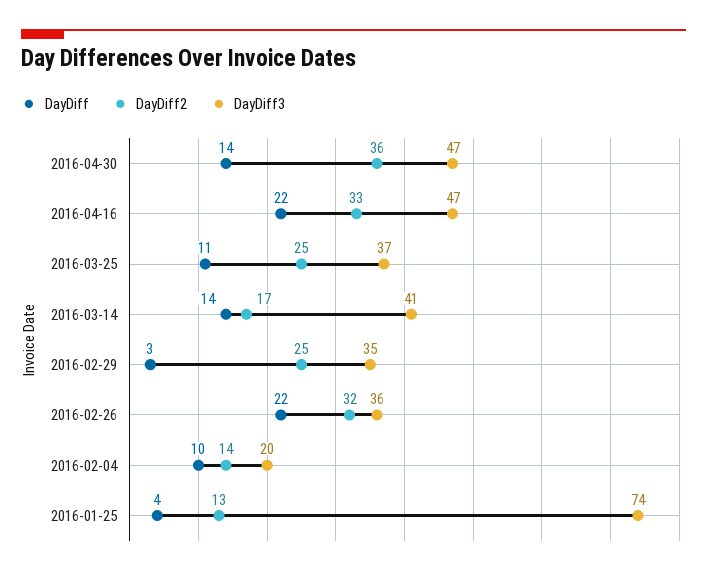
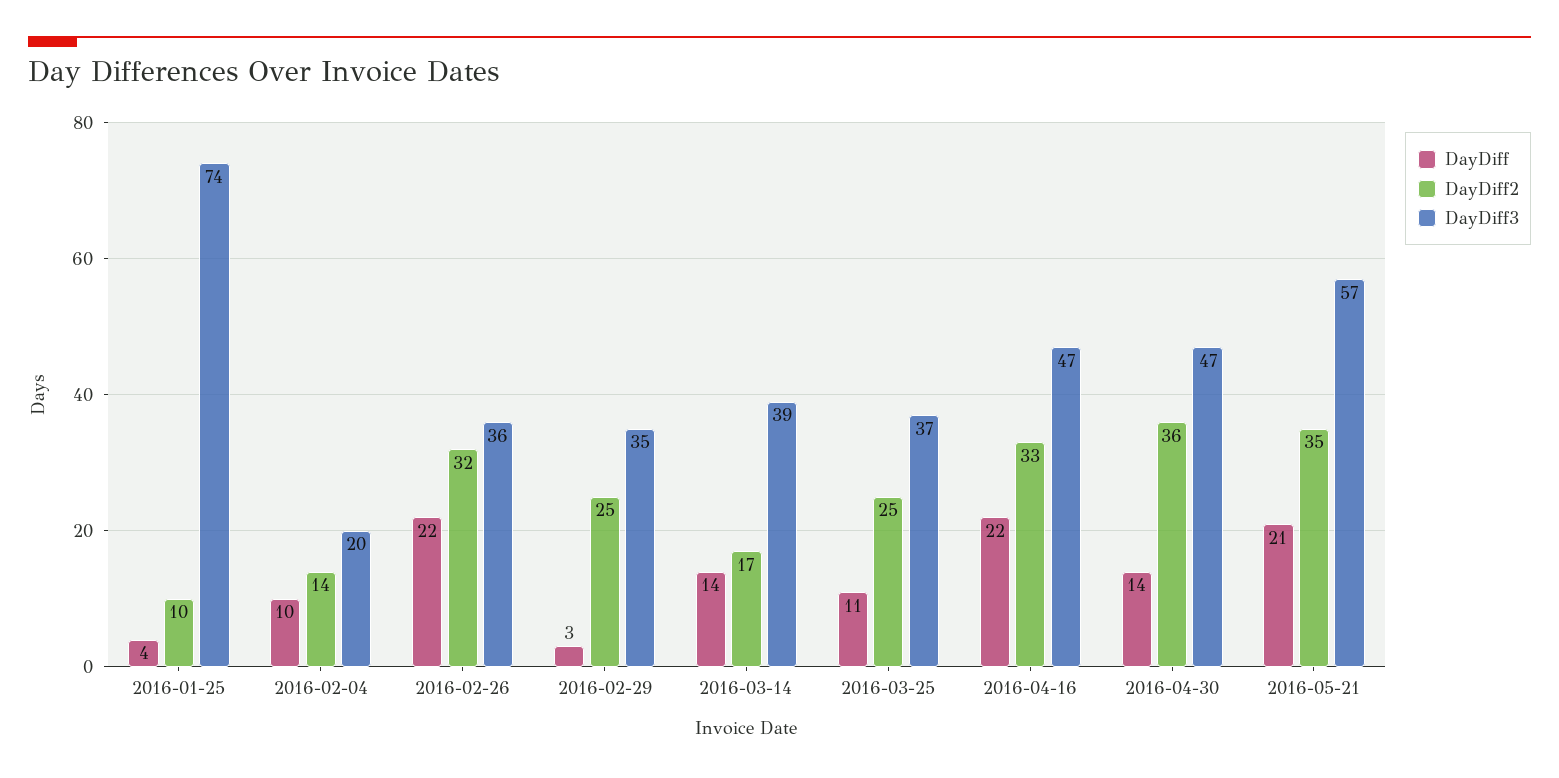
  {
    "DayDiff": {
      "2016-04-30": 14,
      "2016-04-16": 22,
      "2016-03-25": 11,
      "2016-03-14": 14,
      "2016-02-29": 3,
      "2016-02-26": 22,
      "2016-02-04": 10,
-     "2016-01-25": 4
+     "2016-01-25": 4,
+     "2016-05-21": 21
    },
    "DayDiff2": {
      "2016-04-30": 36,
      "2016-04-16": 33,
      "2016-03-25": 25,
      "2016-03-14": 17,
      "2016-02-29": 25,
      "2016-02-26": 32,
      "2016-02-04": 14,
-     "2016-01-25": 13
+     "2016-01-25": 10,
+     "2016-05-21": 35
    },
    "DayDiff3": {
      "2016-04-30": 47,
      "2016-04-16": 47,
      "2016-03-25": 37,
-     "2016-03-14": 41,
+     "2016-03-14": 39,
      "2016-02-29": 35,
      "2016-02-26": 36,
      "2016-02-04": 20,
-     "2016-01-25": 74
+     "2016-01-25": 74,
+     "2016-05-21": 57
    }
  }

